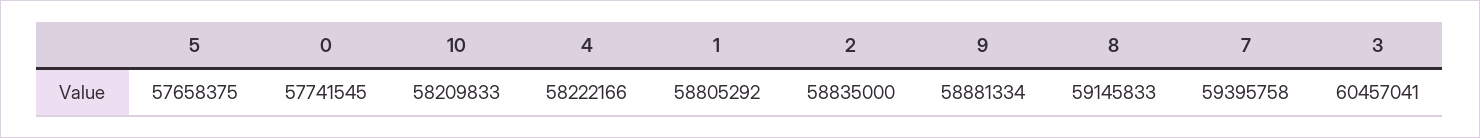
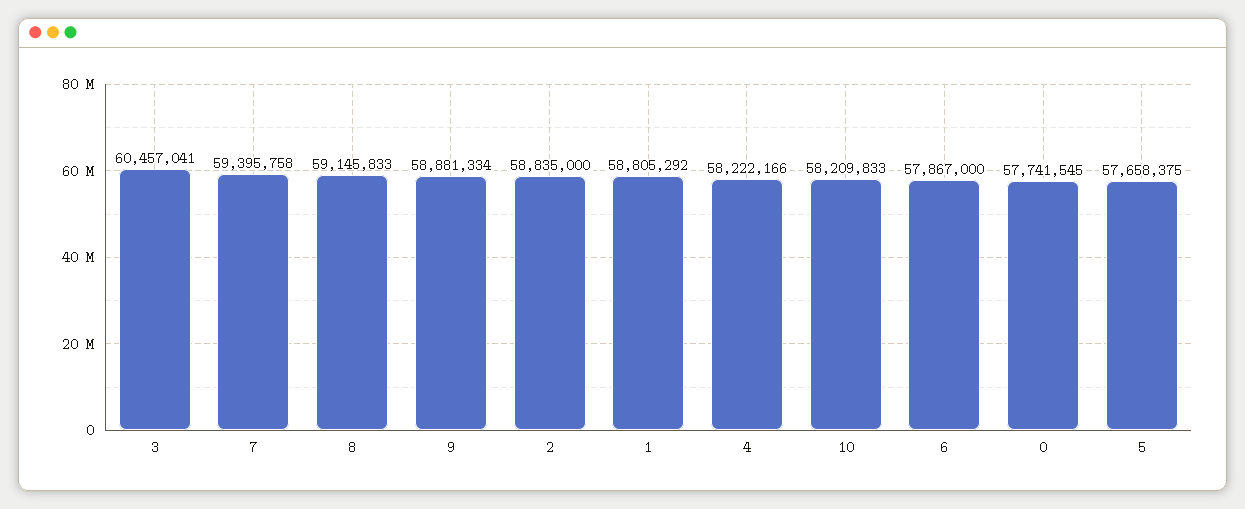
  {
    "5": 57658375,
    "0": 57741545,
    "10": 58209833,
    "4": 58222166,
    "1": 58805292,
    "2": 58835000,
    "9": 58881334,
    "8": 59145833,
    "7": 59395758,
-   "3": 60457041
+   "3": 60457041,
+   "6": 57867000
  }

